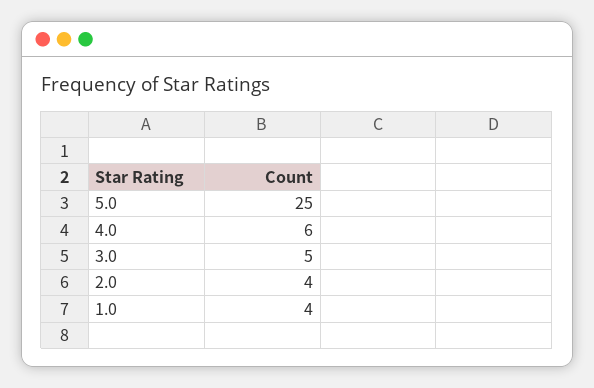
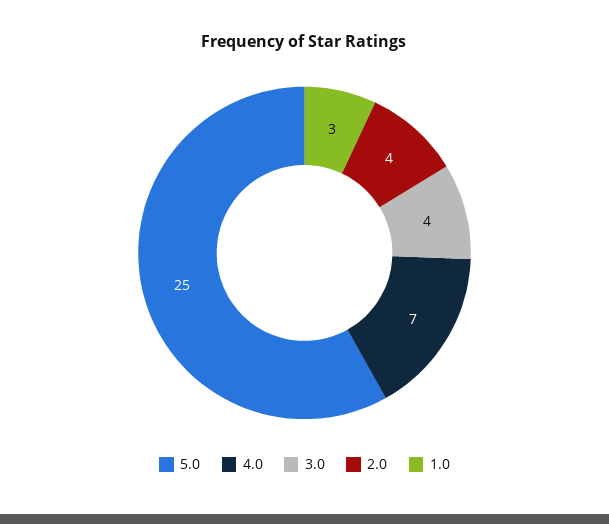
  {
    "5.0": 25,
-   "4.0": 6,
+   "4.0": 7,
-   "3.0": 5,
+   "3.0": 4,
    "2.0": 4,
-   "1.0": 4
+   "1.0": 3
  }

